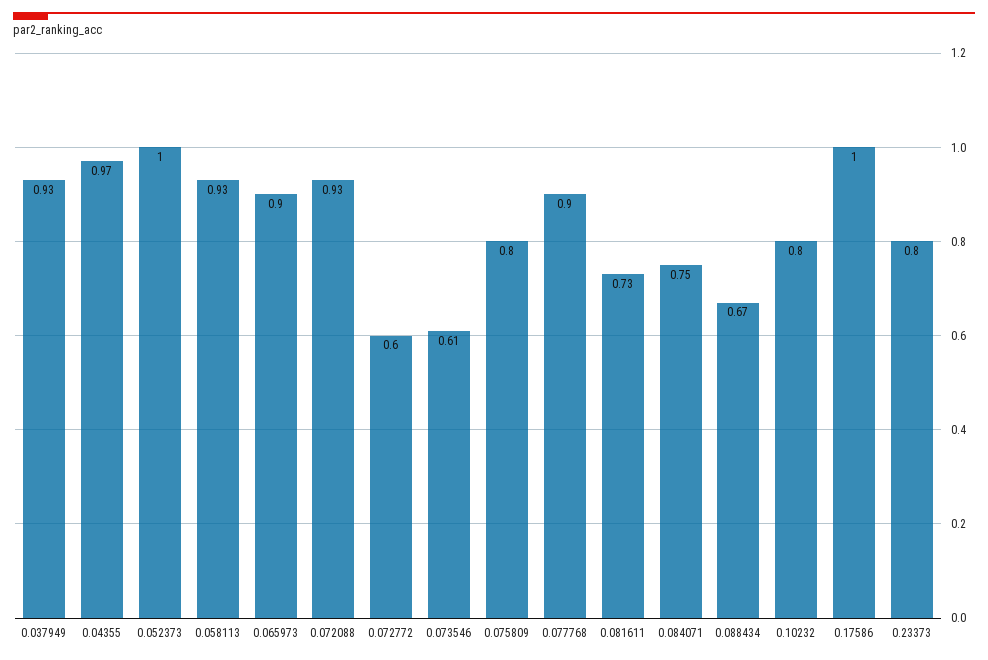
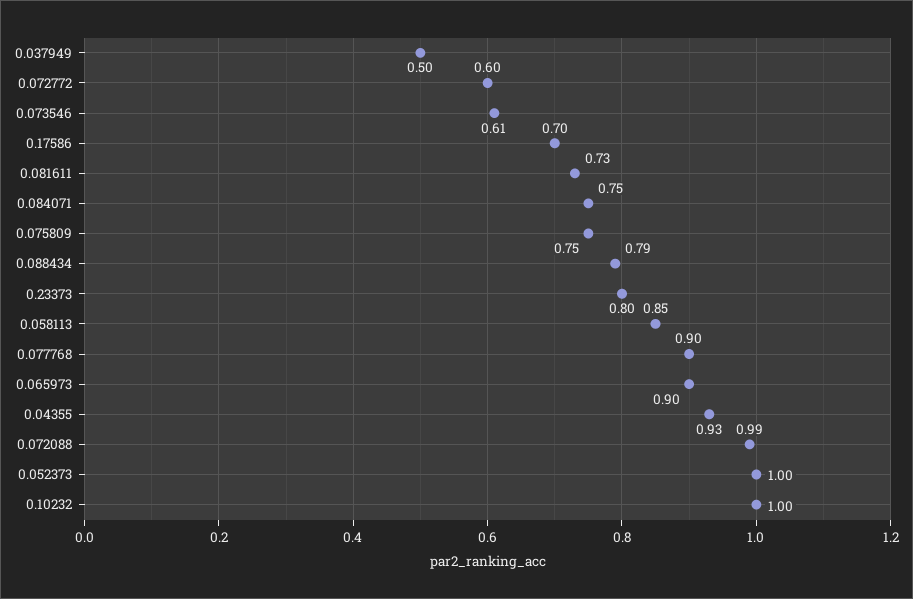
  {
-   "0.037949": 0.93,
+   "0.037949": 0.5,
-   "0.04355": 0.97,
+   "0.04355": 0.93,
    "0.052373": 1,
-   "0.058113": 0.93,
+   "0.058113": 0.85,
    "0.065973": 0.9,
-   "0.072088": 0.93,
+   "0.072088": 0.99,
    "0.072772": 0.6,
    "0.073546": 0.61,
-   "0.075809": 0.8,
+   "0.075809": 0.75,
    "0.077768": 0.9,
    "0.081611": 0.73,
    "0.084071": 0.75,
-   "0.088434": 0.67,
+   "0.088434": 0.79,
-   "0.10232": 0.8,
+   "0.10232": 1,
-   "0.17586": 1,
+   "0.17586": 0.7,
    "0.23373": 0.8
  }

